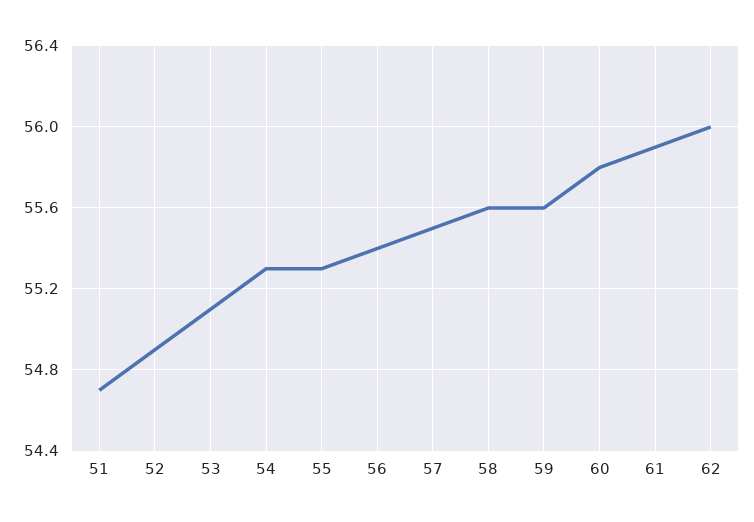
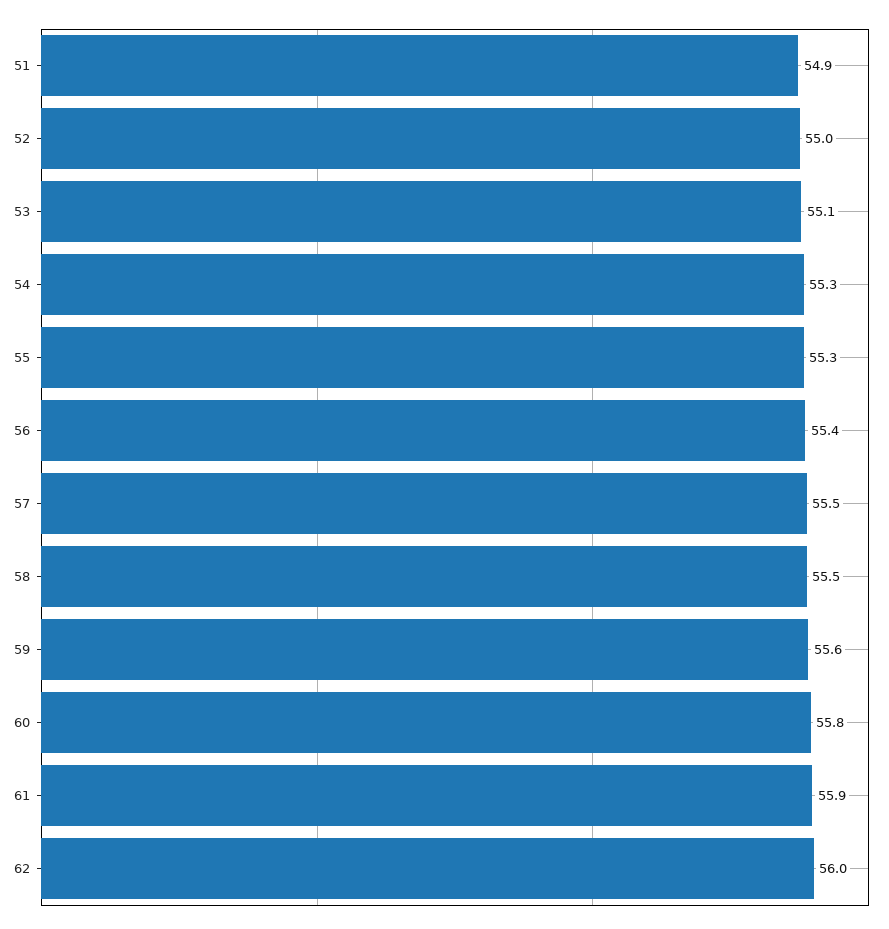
  {
-   "51": 54.7,
+   "51": 54.9,
-   "52": 54.9,
+   "52": 55,
    "53": 55.1,
    "54": 55.3,
    "55": 55.3,
    "56": 55.4,
    "57": 55.5,
-   "58": 55.6,
+   "58": 55.5,
    "59": 55.6,
    "60": 55.8,
    "61": 55.9,
    "62": 56
  }

